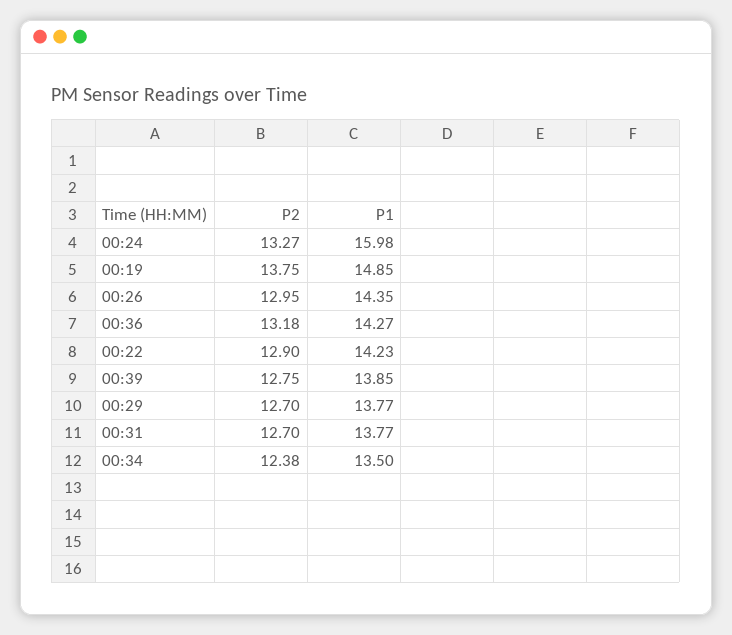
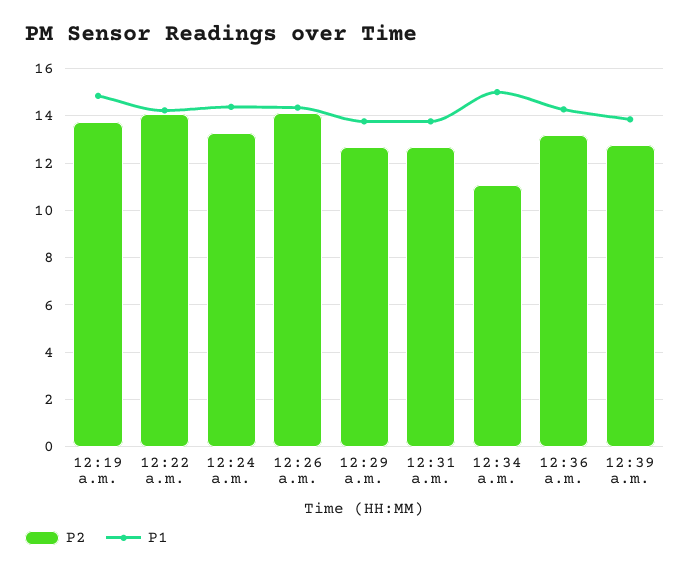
  {
    "P2": {
      "00:24": 13.27,
      "00:19": 13.75,
-     "00:26": 12.95,
+     "00:26": 14,
      "00:36": 13.18,
-     "00:22": 12.9,
+     "00:22": 14,
      "00:39": 12.75,
      "00:29": 12.7,
      "00:31": 12.7,
-     "00:34": 12.38
+     "00:34": 11
    },
    "P1": {
-     "00:24": 15.98,
+     "00:24": 14.5,
      "00:19": 14.85,
      "00:26": 14.35,
      "00:36": 14.27,
      "00:22": 14.23,
      "00:39": 13.85,
      "00:29": 13.77,
      "00:31": 13.77,
-     "00:34": 13.5
+     "00:34": 15
    }
  }

